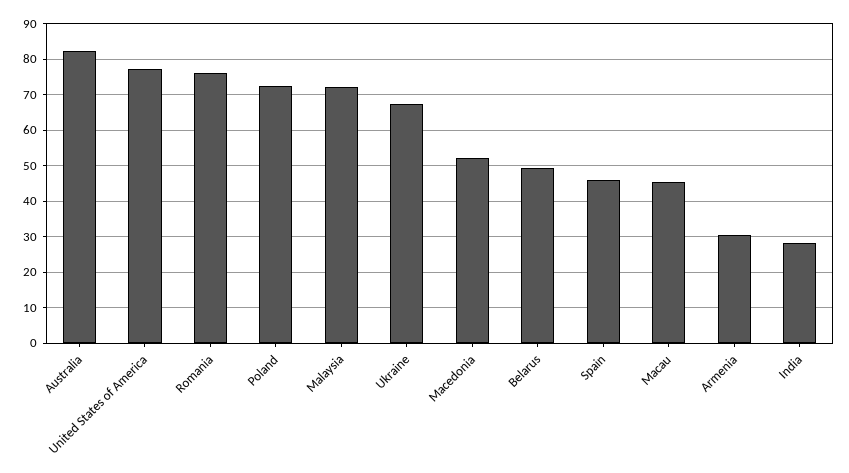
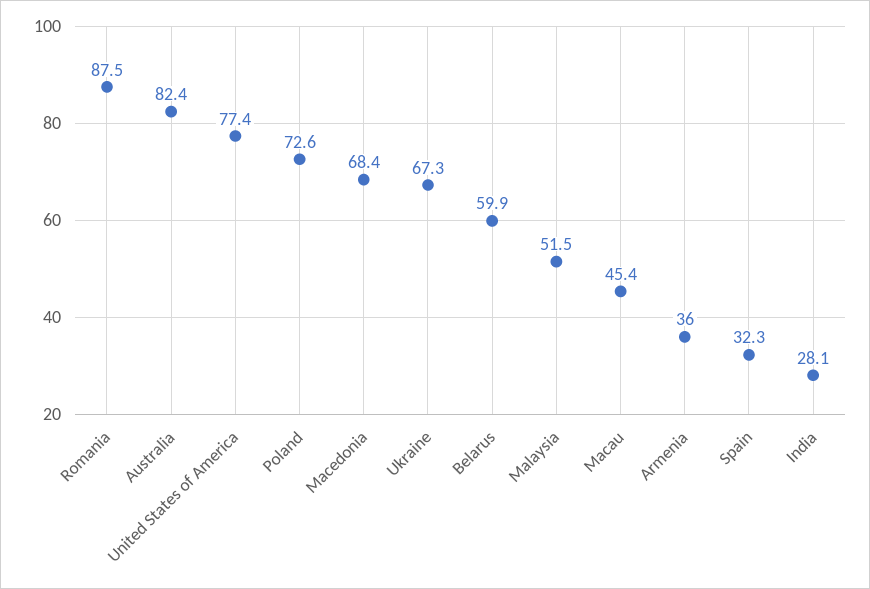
  {
    "Australia": 82.4,
    "United States of America": 77.4,
-   "Romania": 76,
+   "Romania": 87.5,
    "Poland": 72.6,
-   "Malaysia": 72,
+   "Malaysia": 51.5,
    "Ukraine": 67.3,
-   "Macedonia": 52,
+   "Macedonia": 68.4,
-   "Belarus": 50,
+   "Belarus": 59.9,
-   "Spain": 46,
+   "Spain": 32.3,
    "Macau": 45.4,
-   "Armenia": 30,
+   "Armenia": 36,
    "India": 28.1
  }

